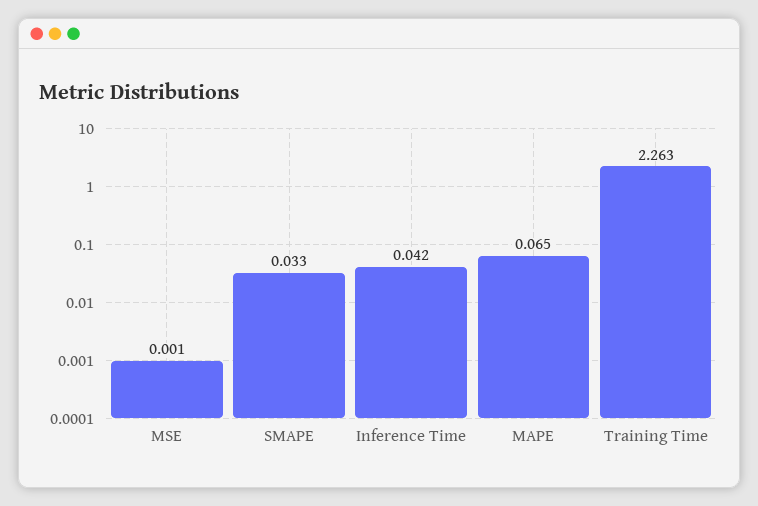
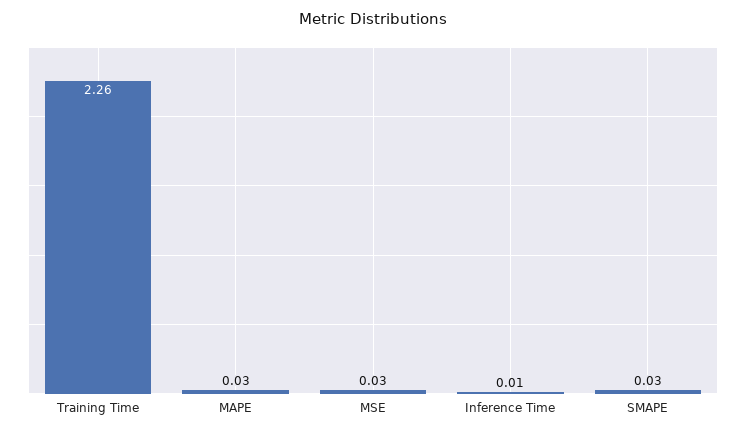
  {
-   "MSE": 0.001,
+   "MSE": 0.03,
    "SMAPE": 0.033,
-   "Inference Time": 0.042,
+   "Inference Time": 0.01,
-   "MAPE": 0.065,
+   "MAPE": 0.03,
    "Training Time": 2.263
  }

